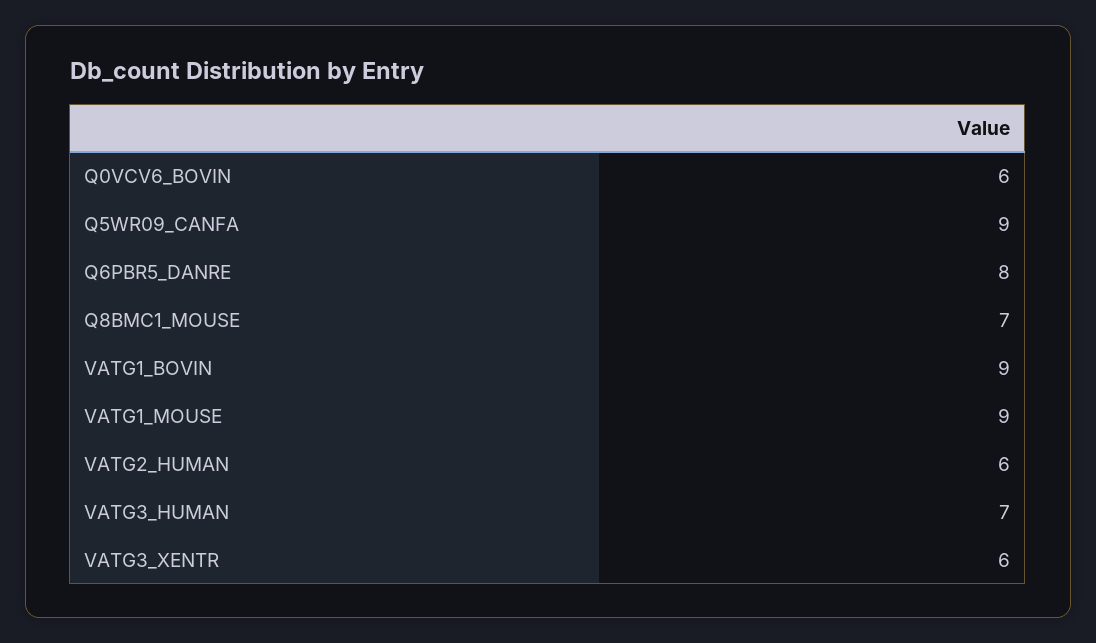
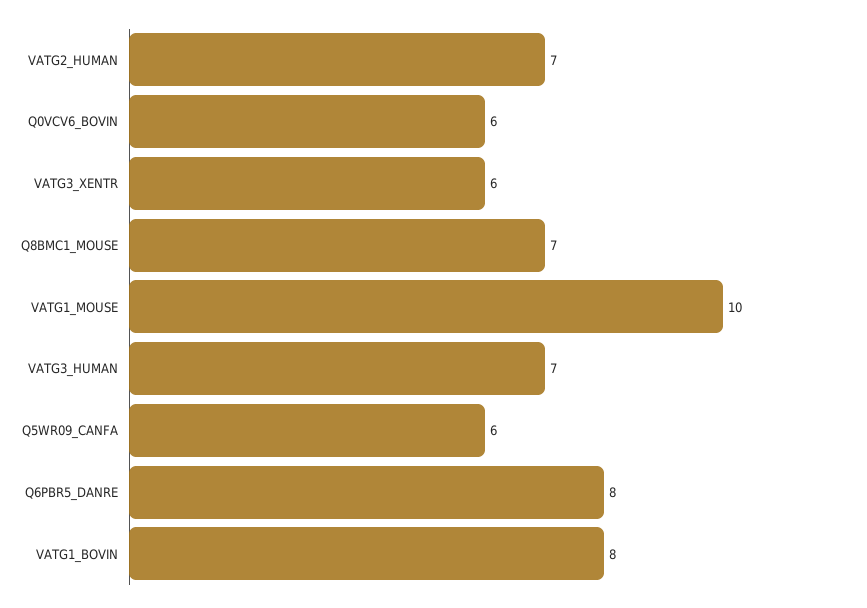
  {
    "Q0VCV6_BOVIN": 6,
-   "Q5WR09_CANFA": 9,
+   "Q5WR09_CANFA": 6,
    "Q6PBR5_DANRE": 8,
    "Q8BMC1_MOUSE": 7,
-   "VATG1_BOVIN": 9,
+   "VATG1_BOVIN": 8,
-   "VATG1_MOUSE": 9,
+   "VATG1_MOUSE": 10,
-   "VATG2_HUMAN": 6,
+   "VATG2_HUMAN": 7,
    "VATG3_HUMAN": 7,
    "VATG3_XENTR": 6
  }

